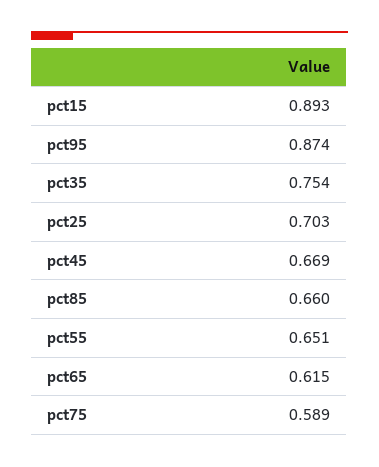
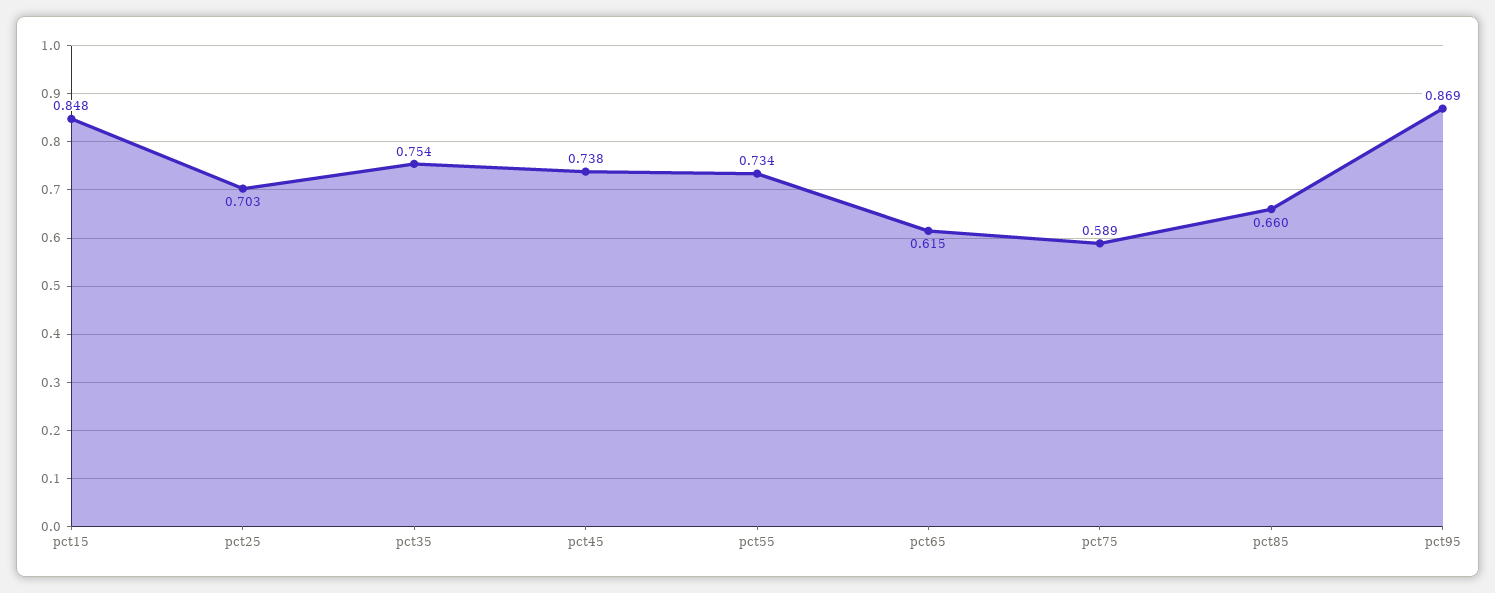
  {
-   "pct15": 0.893,
+   "pct15": 0.848,
-   "pct95": 0.874,
+   "pct95": 0.869,
    "pct35": 0.754,
    "pct25": 0.703,
-   "pct45": 0.669,
+   "pct45": 0.738,
    "pct85": 0.66,
-   "pct55": 0.651,
+   "pct55": 0.734,
    "pct65": 0.615,
    "pct75": 0.589
  }

